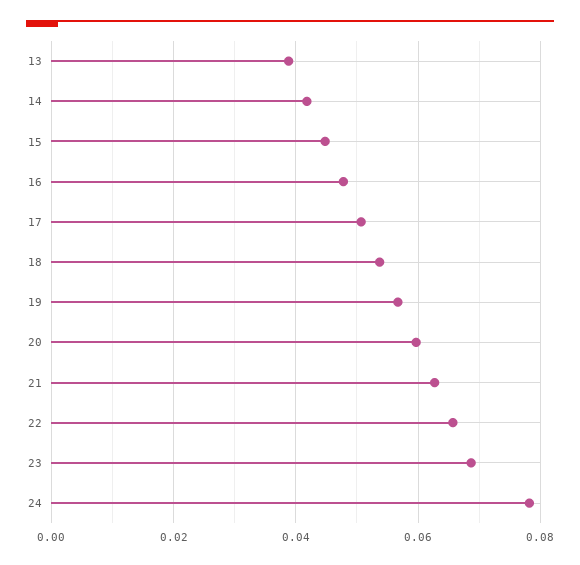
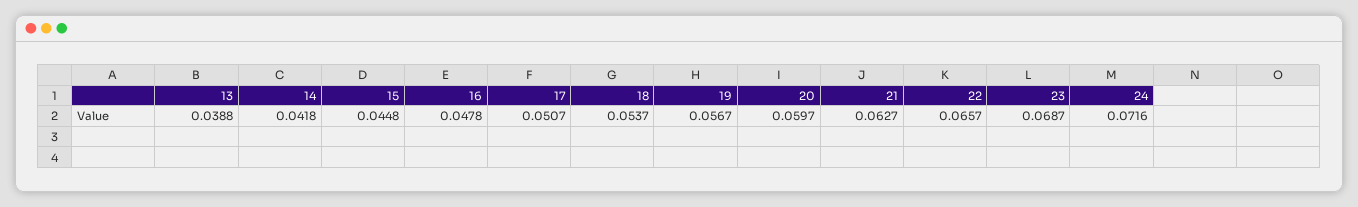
  {
    "13": 0.0388,
    "14": 0.0418,
    "15": 0.0448,
    "16": 0.0478,
    "17": 0.0507,
    "18": 0.0537,
    "19": 0.0567,
    "20": 0.0597,
    "21": 0.0627,
    "22": 0.0657,
    "23": 0.0687,
-   "24": 0.078
+   "24": 0.0716
  }

